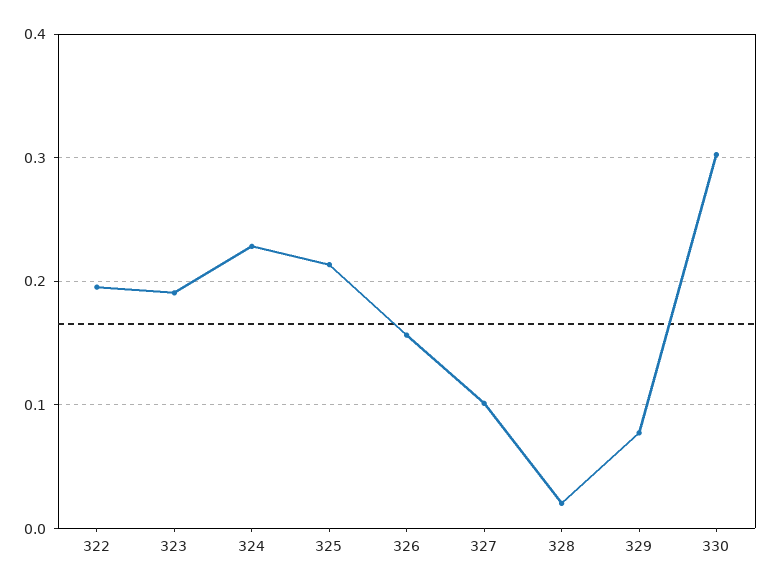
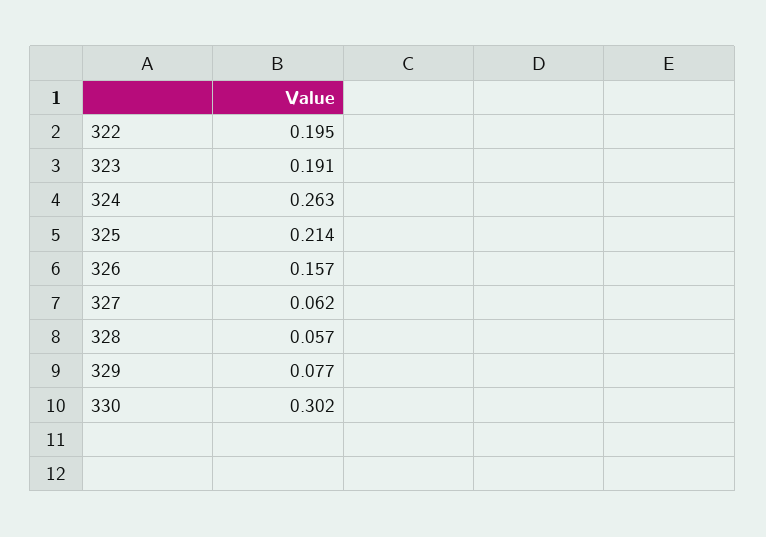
  {
    "322": 0.195,
    "323": 0.191,
-   "324": 0.23,
+   "324": 0.263,
    "325": 0.214,
    "326": 0.157,
-   "327": 0.1,
+   "327": 0.062,
-   "328": 0.02,
+   "328": 0.057,
    "329": 0.077,
    "330": 0.302
  }

